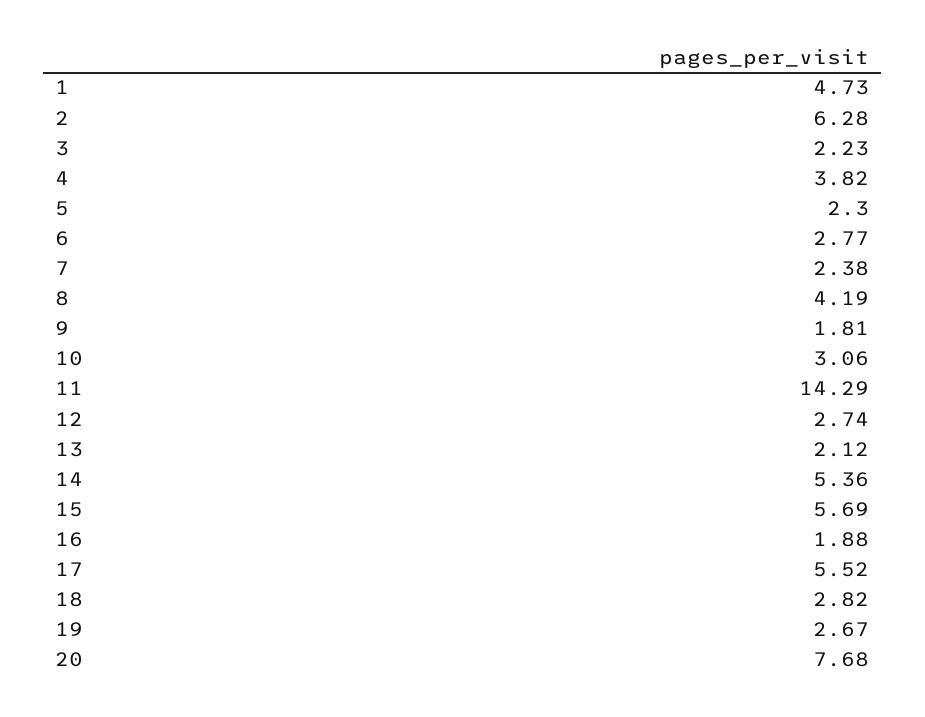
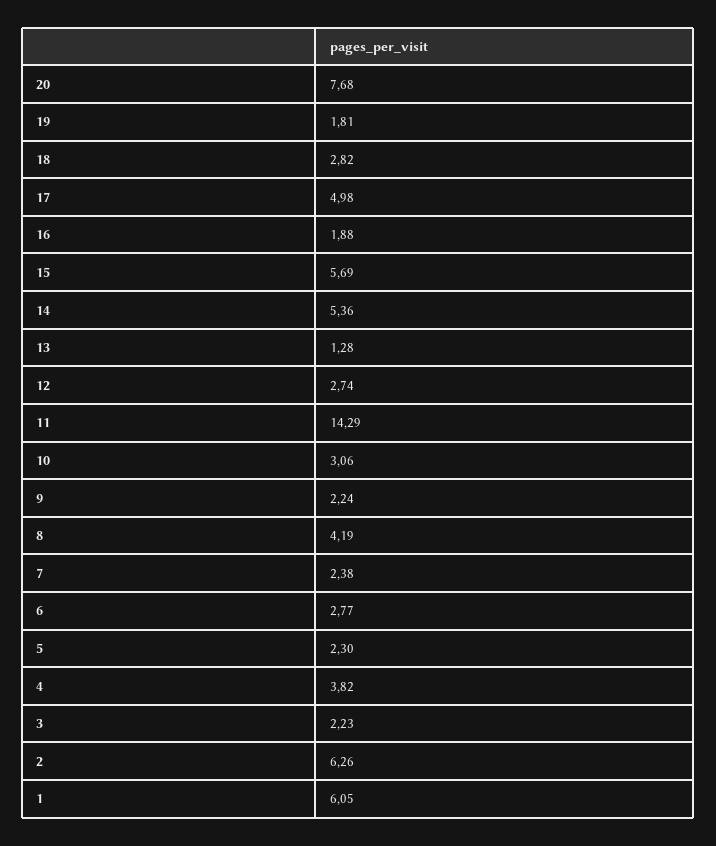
  {
-   "1": 4.73,
+   "1": 6.05,
-   "2": 6.28,
+   "2": 6.26,
    "3": 2.23,
    "4": 3.82,
    "5": 2.3,
    "6": 2.77,
    "7": 2.38,
    "8": 4.19,
-   "9": 1.81,
+   "9": 2.24,
    "10": 3.06,
    "11": 14.29,
    "12": 2.74,
-   "13": 2.12,
+   "13": 1.28,
    "14": 5.36,
    "15": 5.69,
    "16": 1.88,
-   "17": 5.52,
+   "17": 4.98,
    "18": 2.82,
-   "19": 2.67,
+   "19": 1.81,
    "20": 7.68
  }

